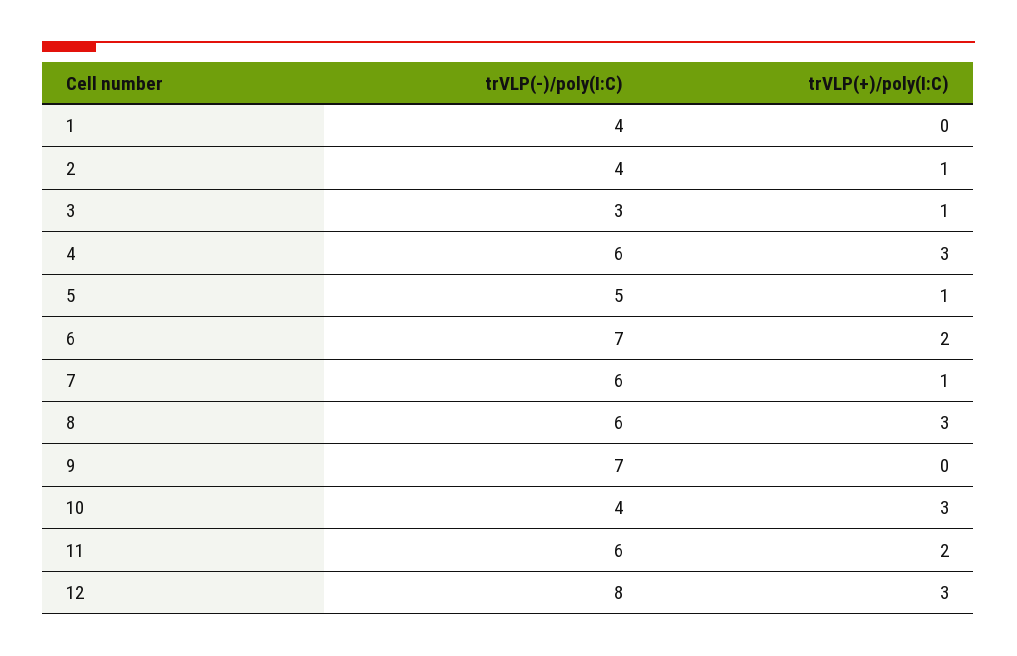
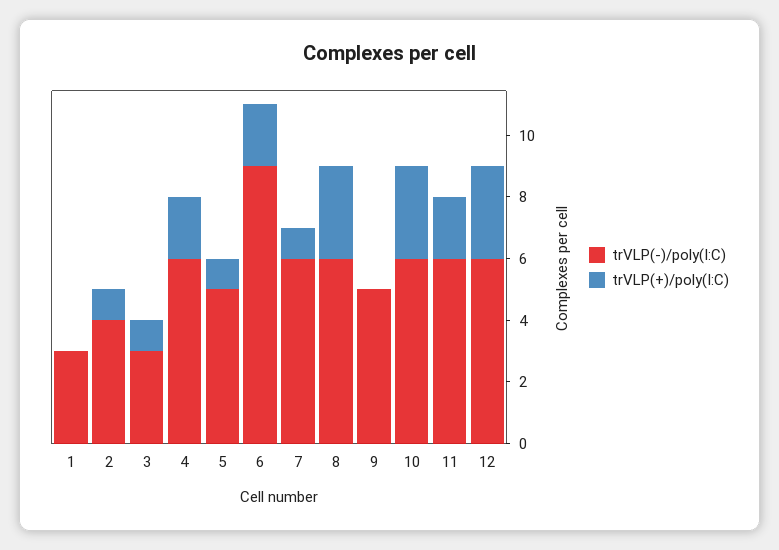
  {
    "trVLP(-)/poly(I:C)": {
-     "1": 4,
+     "1": 3,
      "2": 4,
      "3": 3,
      "4": 6,
      "5": 5,
-     "6": 7,
+     "6": 9,
      "7": 6,
      "8": 6,
-     "9": 7,
+     "9": 5,
-     "10": 4,
+     "10": 6,
      "11": 6,
-     "12": 8
+     "12": 6
    },
    "trVLP(+)/poly(I:C)": {
      "1": 0,
      "2": 1,
      "3": 1,
-     "4": 3,
+     "4": 2,
      "5": 1,
      "6": 2,
      "7": 1,
      "8": 3,
      "9": 0,
      "10": 3,
      "11": 2,
      "12": 3
    }
  }

